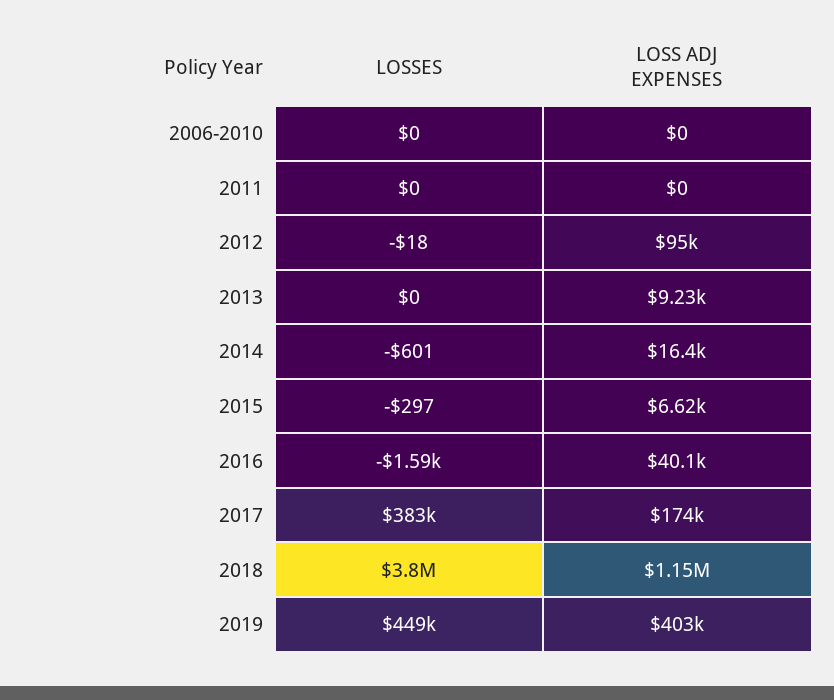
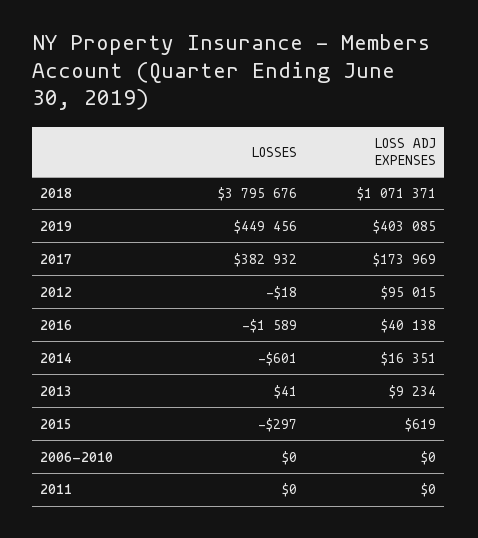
  {
    "LOSSES": {
      "2006-2010": 0,
      "2011": 0,
      "2012": -18,
-     "2013": 0,
+     "2013": 41,
      "2014": -601,
      "2015": -297,
      "2016": -1589,
      "2017": 382932,
      "2018": 3795676,
      "2019": 449456
    },
    "LOSS ADJ EXPENSES": {
      "2006-2010": 0,
      "2011": 0,
      "2012": 95015,
      "2013": 9234,
      "2014": 16351,
-     "2015": 6620,
+     "2015": 619,
      "2016": 40138,
      "2017": 173969,
-     "2018": 1150000,
+     "2018": 1071371,
      "2019": 403085
    }
  }

